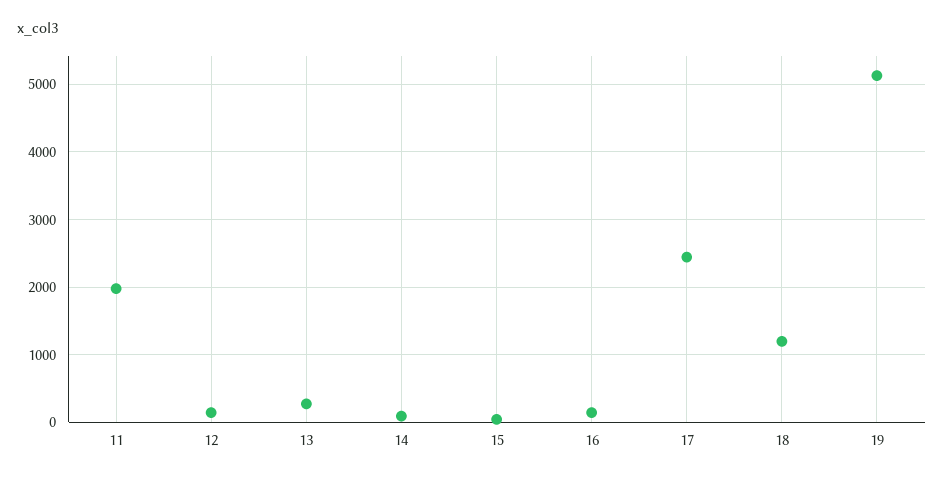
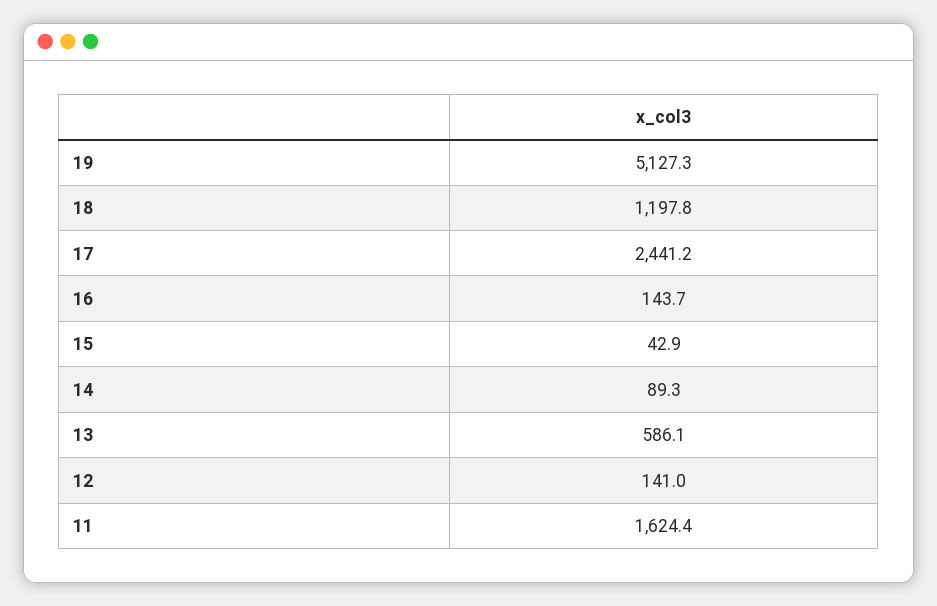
  {
-   "11": 2000,
+   "11": 1624.4,
    "12": 141,
-   "13": 300,
+   "13": 586.1,
    "14": 89.3,
    "15": 42.9,
    "16": 143.7,
    "17": 2441.2,
    "18": 1197.8,
    "19": 5127.3
  }

